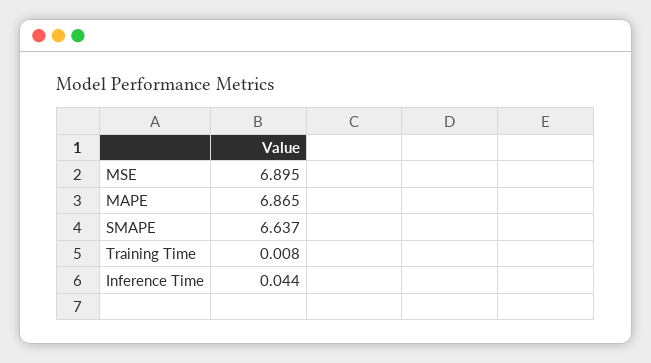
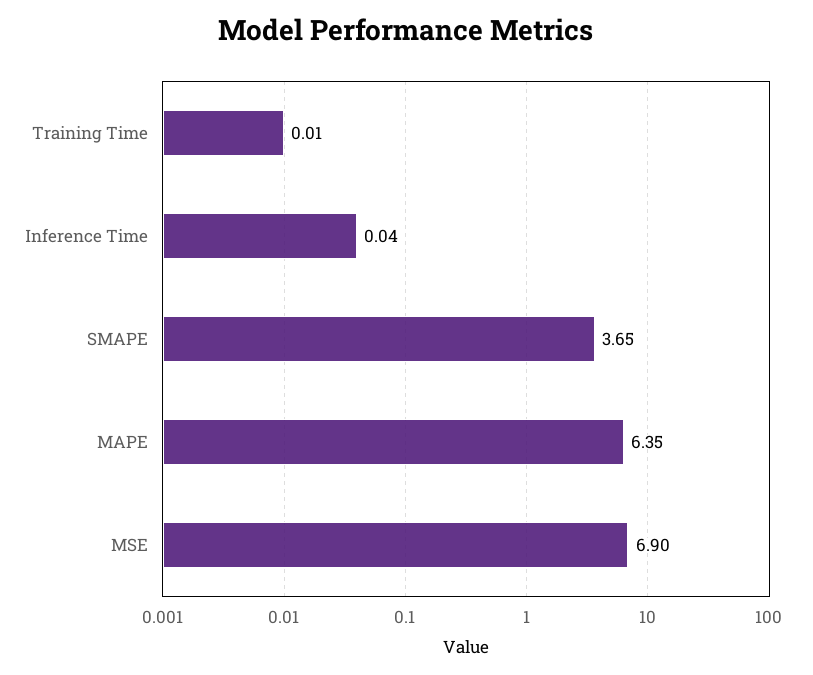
  {
    "MSE": 6.895,
-   "MAPE": 6.865,
+   "MAPE": 6.35,
-   "SMAPE": 6.637,
+   "SMAPE": 3.65,
    "Training Time": 0.008,
    "Inference Time": 0.044
  }

